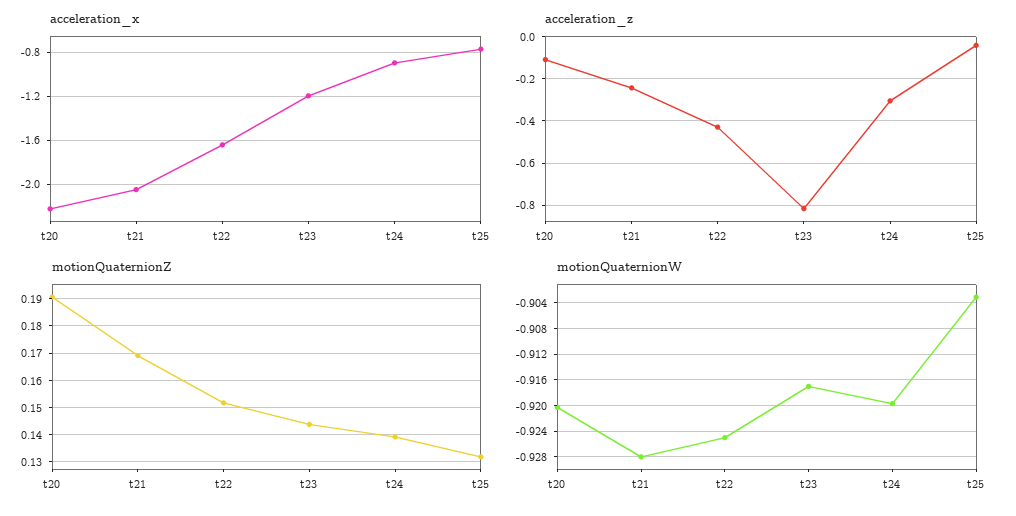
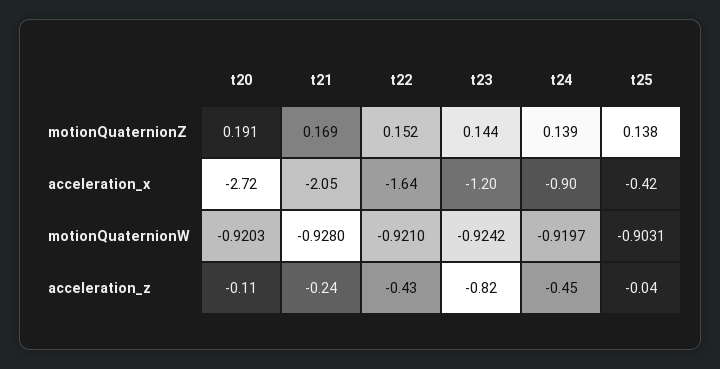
  {
    "acceleration_x": {
-     "t20": -2.2,
+     "t20": -2.72,
      "t21": -2.05,
      "t22": -1.64,
      "t23": -1.2,
      "t24": -0.9,
-     "t25": -0.8
+     "t25": -0.42
    },
    "acceleration_z": {
      "t20": -0.11,
      "t21": -0.24,
      "t22": -0.43,
      "t23": -0.82,
-     "t24": -0.3,
+     "t24": -0.45,
      "t25": -0.04
    },
    "motionQuaternionZ": {
      "t20": 0.191,
      "t21": 0.169,
      "t22": 0.152,
      "t23": 0.144,
      "t24": 0.139,
-     "t25": 0.1325
+     "t25": 0.138
    },
    "motionQuaternionW": {
      "t20": -0.9203,
      "t21": -0.928,
-     "t22": -0.925,
+     "t22": -0.921,
-     "t23": -0.917,
+     "t23": -0.9242,
      "t24": -0.9197,
      "t25": -0.9031
    }
  }

